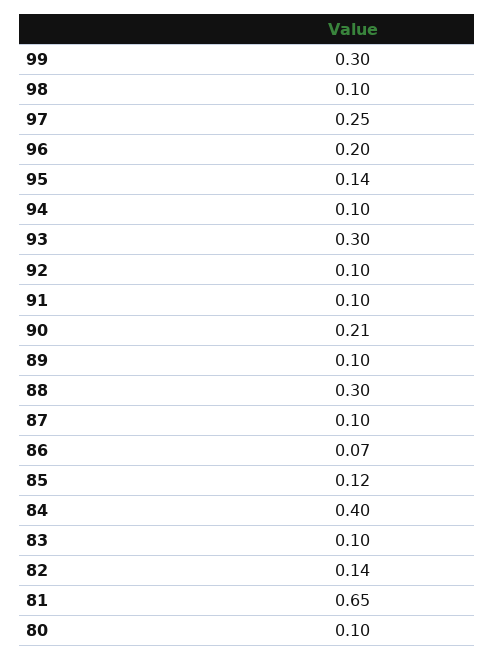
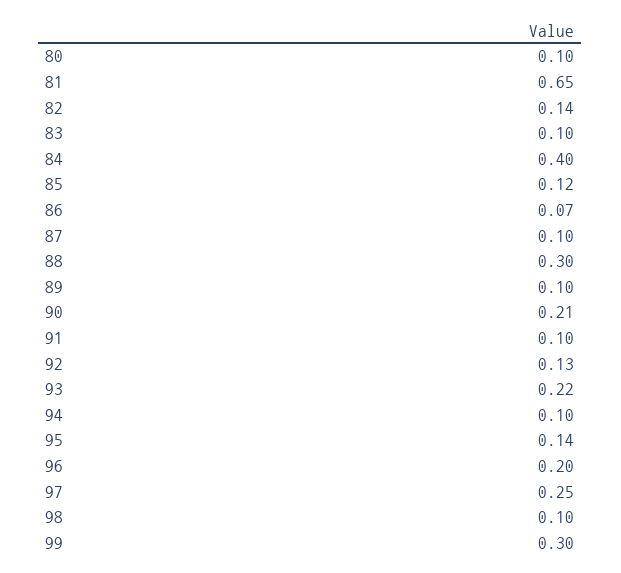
  {
    "99": 0.3,
    "98": 0.1,
    "97": 0.25,
    "96": 0.2,
    "95": 0.14,
    "94": 0.1,
-   "93": 0.3,
+   "93": 0.22,
-   "92": 0.1,
+   "92": 0.13,
    "91": 0.1,
    "90": 0.21,
    "89": 0.1,
    "88": 0.3,
    "87": 0.1,
    "86": 0.07,
    "85": 0.12,
    "84": 0.4,
    "83": 0.1,
    "82": 0.14,
    "81": 0.65,
    "80": 0.1
  }

